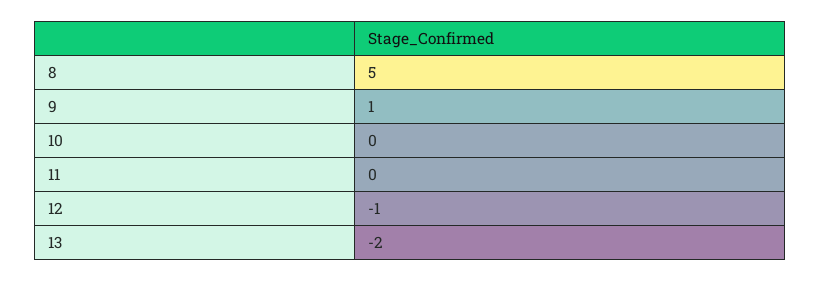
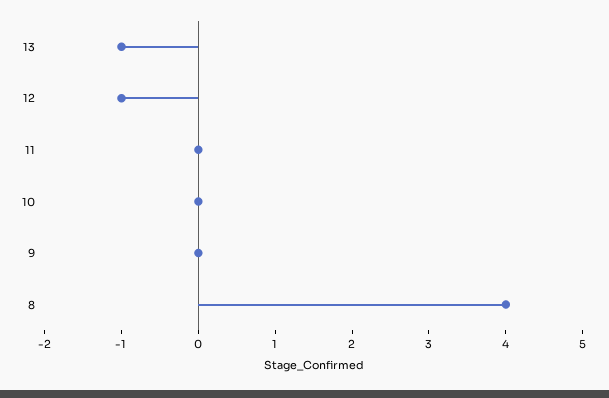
  {
-   "8": 5,
+   "8": 4,
-   "9": 1,
+   "9": 0,
    "10": 0,
    "11": 0,
    "12": -1,
-   "13": -2
+   "13": -1
  }

